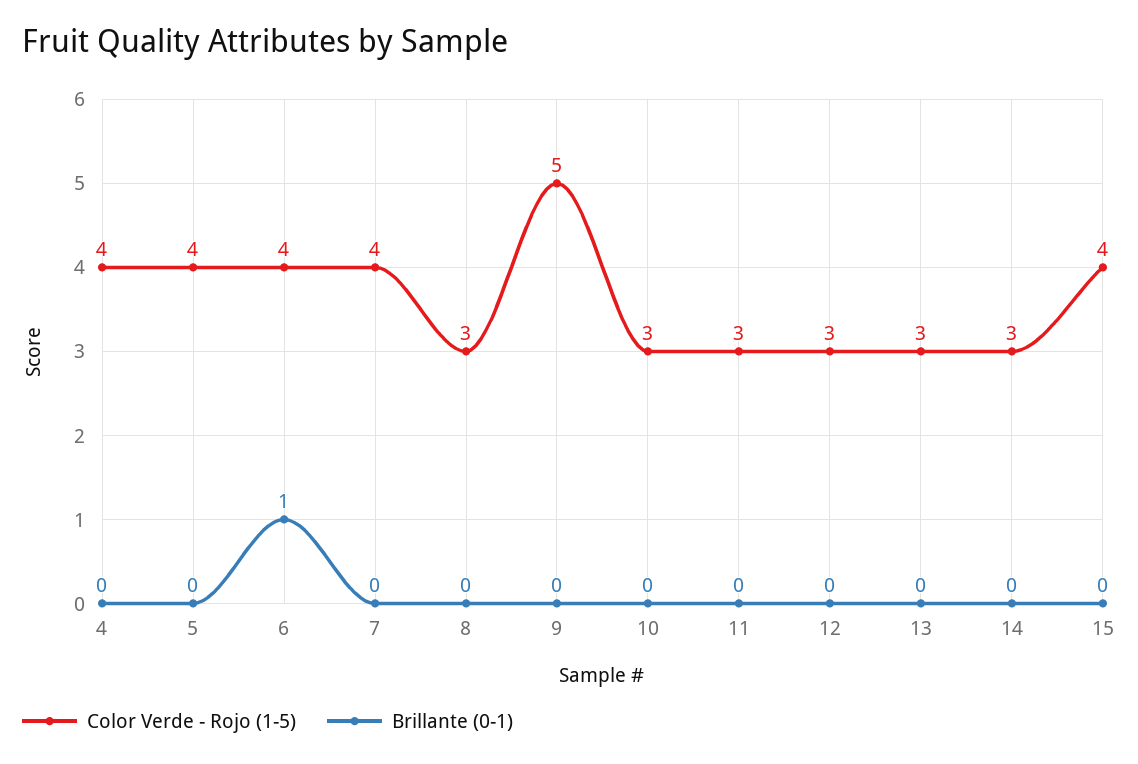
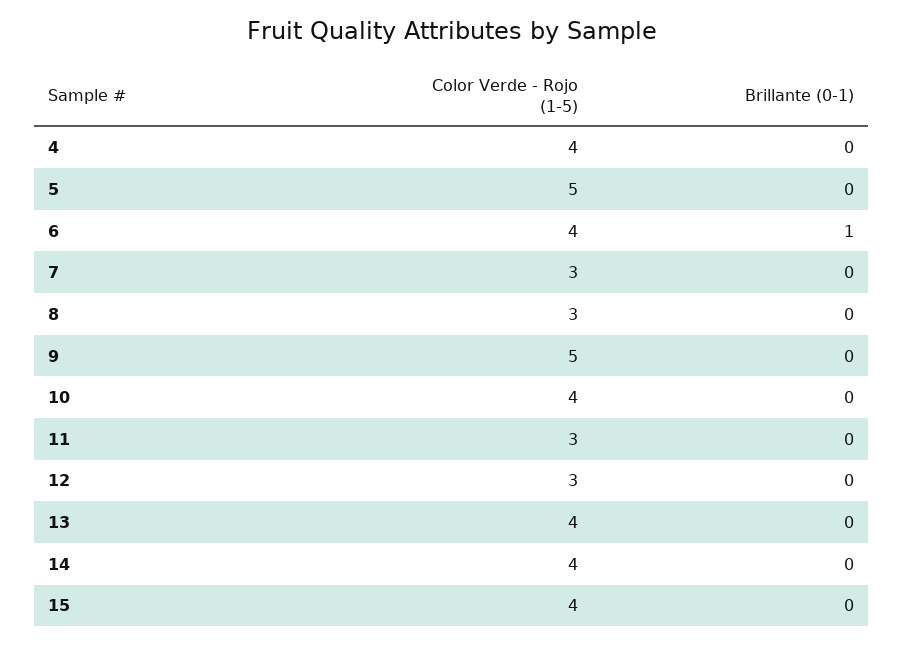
  {
    "Color Verde - Rojo (1-5)": {
      "4": 4,
-     "5": 4,
+     "5": 5,
      "6": 4,
-     "7": 4,
+     "7": 3,
      "8": 3,
      "9": 5,
-     "10": 3,
+     "10": 4,
      "11": 3,
      "12": 3,
-     "13": 3,
+     "13": 4,
-     "14": 3,
+     "14": 4,
      "15": 4
    },
    "Brillante (0-1)": {
      "4": 0,
      "5": 0,
      "6": 1,
      "7": 0,
      "8": 0,
      "9": 0,
      "10": 0,
      "11": 0,
      "12": 0,
      "13": 0,
      "14": 0,
      "15": 0
    }
  }

